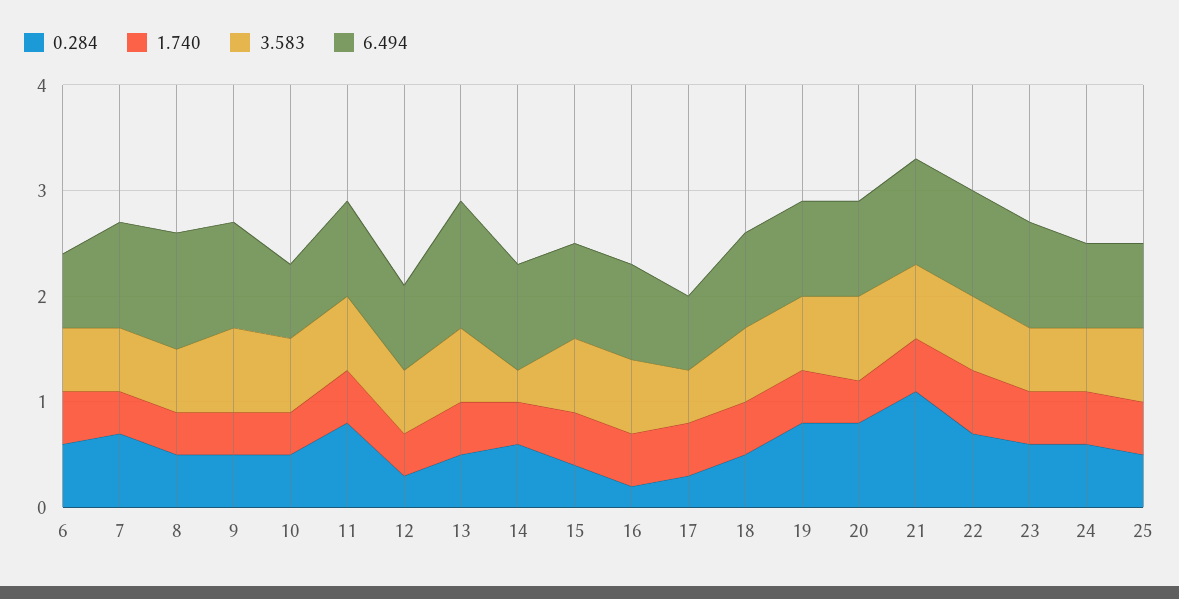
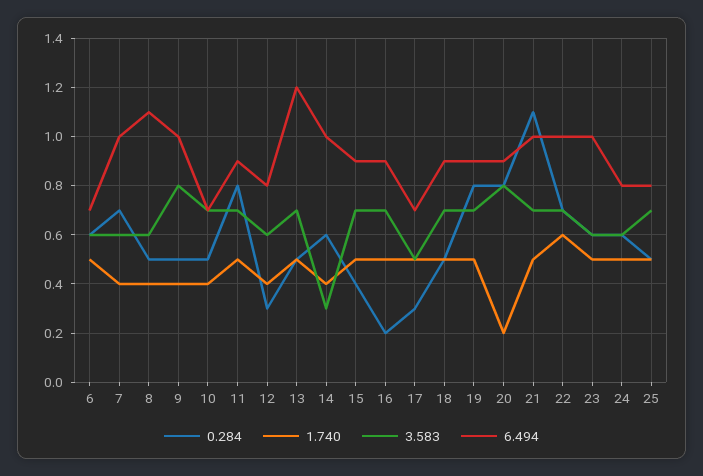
  {
    "0.284": {
      "6": 0.6,
      "7": 0.7,
      "8": 0.5,
      "9": 0.5,
      "10": 0.5,
      "11": 0.8,
      "12": 0.3,
      "13": 0.5,
      "14": 0.6,
      "15": 0.4,
      "16": 0.2,
      "17": 0.3,
      "18": 0.5,
      "19": 0.8,
      "20": 0.8,
      "21": 1.1,
      "22": 0.7,
      "23": 0.6,
      "24": 0.6,
      "25": 0.5
    },
    "1.740": {
      "6": 0.5,
      "7": 0.4,
      "8": 0.4,
      "9": 0.4,
      "10": 0.4,
      "11": 0.5,
      "12": 0.4,
      "13": 0.5,
      "14": 0.4,
      "15": 0.5,
      "16": 0.5,
      "17": 0.5,
      "18": 0.5,
      "19": 0.5,
-     "20": 0.4,
+     "20": 0.2,
      "21": 0.5,
      "22": 0.6,
      "23": 0.5,
      "24": 0.5,
      "25": 0.5
    },
    "3.583": {
      "6": 0.6,
      "7": 0.6,
      "8": 0.6,
      "9": 0.8,
      "10": 0.7,
      "11": 0.7,
      "12": 0.6,
      "13": 0.7,
      "14": 0.3,
      "15": 0.7,
      "16": 0.7,
      "17": 0.5,
      "18": 0.7,
      "19": 0.7,
      "20": 0.8,
      "21": 0.7,
      "22": 0.7,
      "23": 0.6,
      "24": 0.6,
      "25": 0.7
    },
    "6.494": {
      "6": 0.7,
      "7": 1,
      "8": 1.1,
      "9": 1,
      "10": 0.7,
      "11": 0.9,
      "12": 0.8,
      "13": 1.2,
      "14": 1,
      "15": 0.9,
      "16": 0.9,
      "17": 0.7,
      "18": 0.9,
      "19": 0.9,
      "20": 0.9,
      "21": 1,
      "22": 1,
      "23": 1,
      "24": 0.8,
      "25": 0.8
    }
  }

